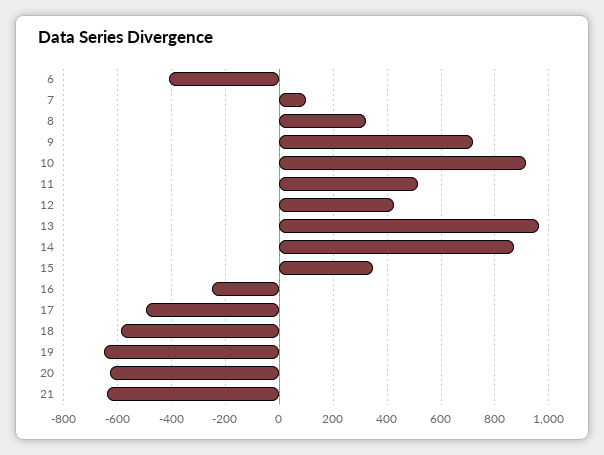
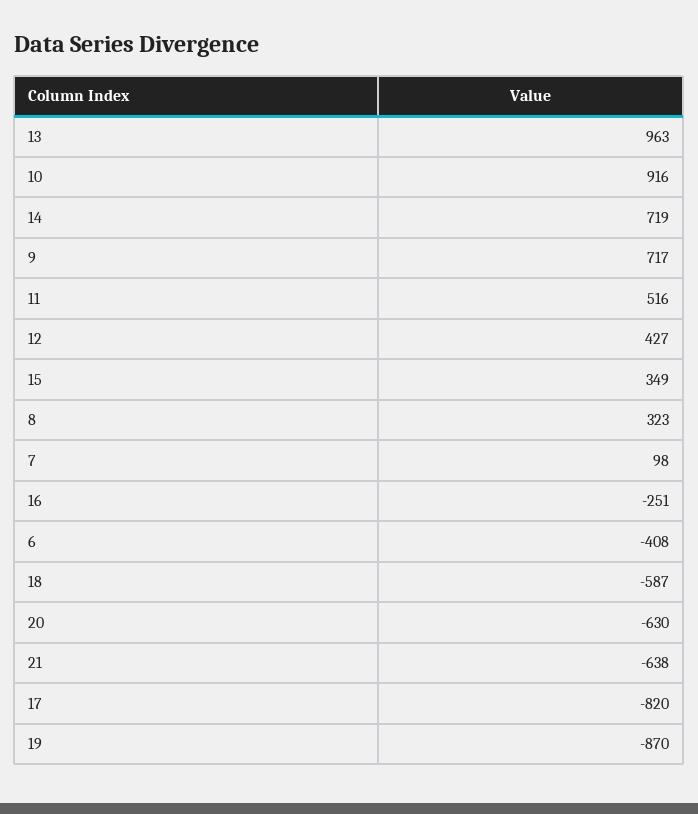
  {
    "6": -408,
    "7": 98,
    "8": 323,
    "9": 717,
    "10": 916,
    "11": 516,
    "12": 427,
    "13": 963,
-   "14": 875,
+   "14": 719,
    "15": 349,
    "16": -251,
-   "17": -500,
+   "17": -820,
    "18": -587,
-   "19": -650,
+   "19": -870,
    "20": -630,
    "21": -638
  }

